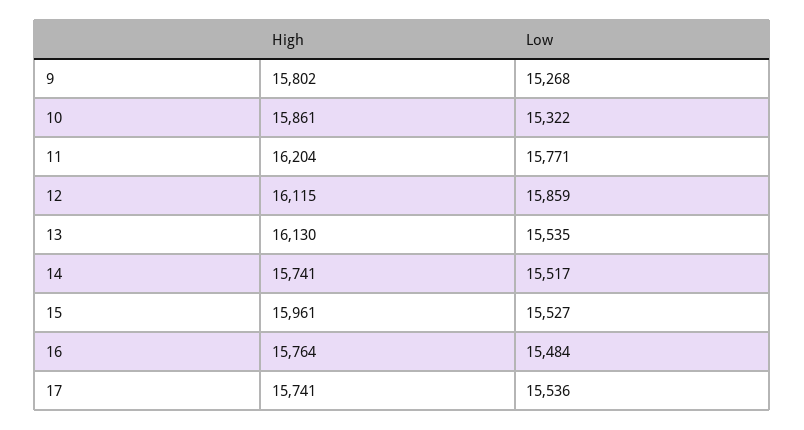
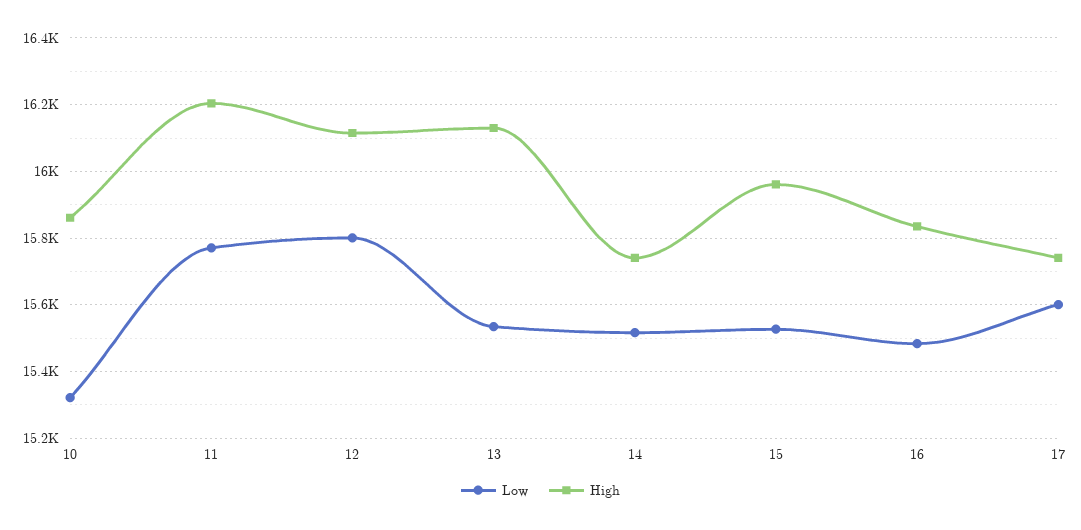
  {
    "High": {
-     "9": 15802,
      "10": 15861,
      "11": 16204,
      "12": 16115,
      "13": 16130,
      "14": 15741,
      "15": 15961,
-     "16": 15764,
+     "16": 15840,
      "17": 15741
    },
    "Low": {
-     "9": 15268,
      "10": 15322,
      "11": 15771,
-     "12": 15859,
+     "12": 15800,
      "13": 15535,
      "14": 15517,
      "15": 15527,
      "16": 15484,
-     "17": 15536
+     "17": 15600
    }
  }

